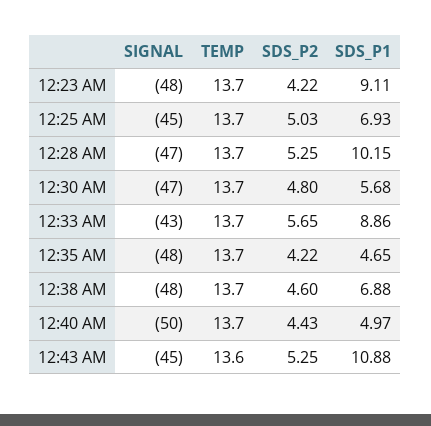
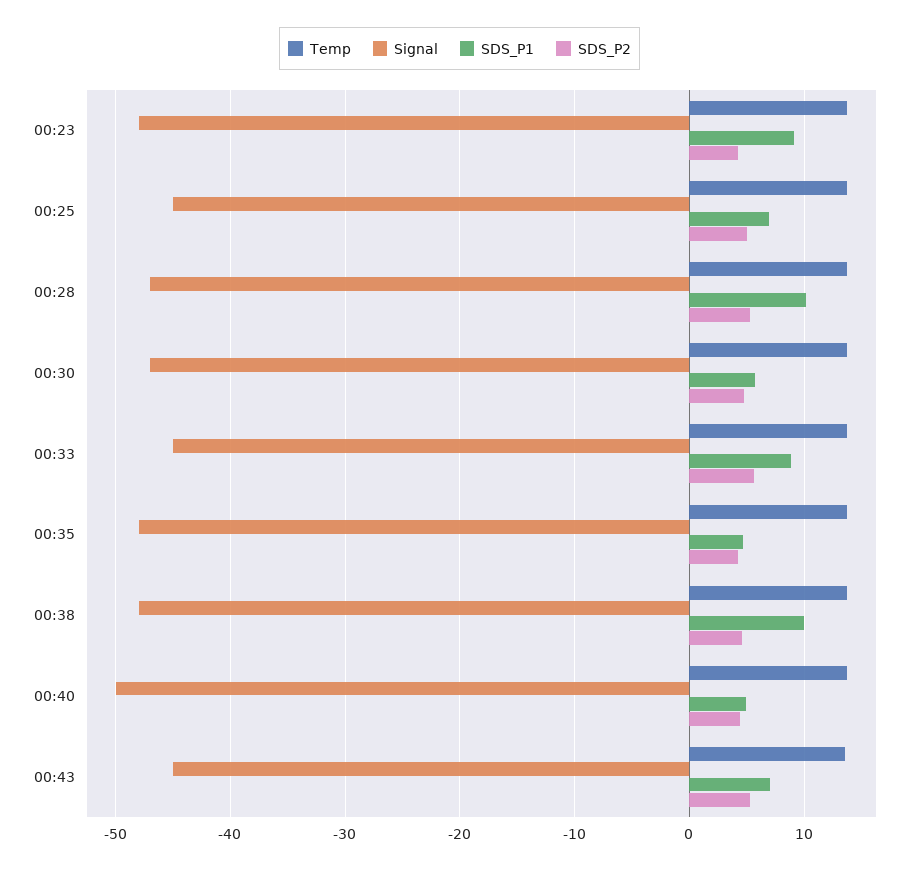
  {
    "SIGNAL": {
      "12:23 AM": -48,
      "12:25 AM": -45,
      "12:28 AM": -47,
      "12:30 AM": -47,
-     "12:33 AM": -43,
+     "12:33 AM": -45,
      "12:35 AM": -48,
      "12:38 AM": -48,
      "12:40 AM": -50,
      "12:43 AM": -45
    },
    "TEMP": {
      "12:23 AM": 13.7,
      "12:25 AM": 13.7,
      "12:28 AM": 13.7,
      "12:30 AM": 13.7,
      "12:33 AM": 13.7,
      "12:35 AM": 13.7,
      "12:38 AM": 13.7,
      "12:40 AM": 13.7,
      "12:43 AM": 13.6
    },
    "SDS_P2": {
      "12:23 AM": 4.22,
      "12:25 AM": 5.03,
      "12:28 AM": 5.25,
      "12:30 AM": 4.8,
      "12:33 AM": 5.65,
      "12:35 AM": 4.22,
      "12:38 AM": 4.6,
      "12:40 AM": 4.43,
      "12:43 AM": 5.25
    },
    "SDS_P1": {
      "12:23 AM": 9.11,
      "12:25 AM": 6.93,
      "12:28 AM": 10.15,
      "12:30 AM": 5.68,
      "12:33 AM": 8.86,
      "12:35 AM": 4.65,
-     "12:38 AM": 6.88,
+     "12:38 AM": 10,
      "12:40 AM": 4.97,
-     "12:43 AM": 10.88
+     "12:43 AM": 7
    }
  }

